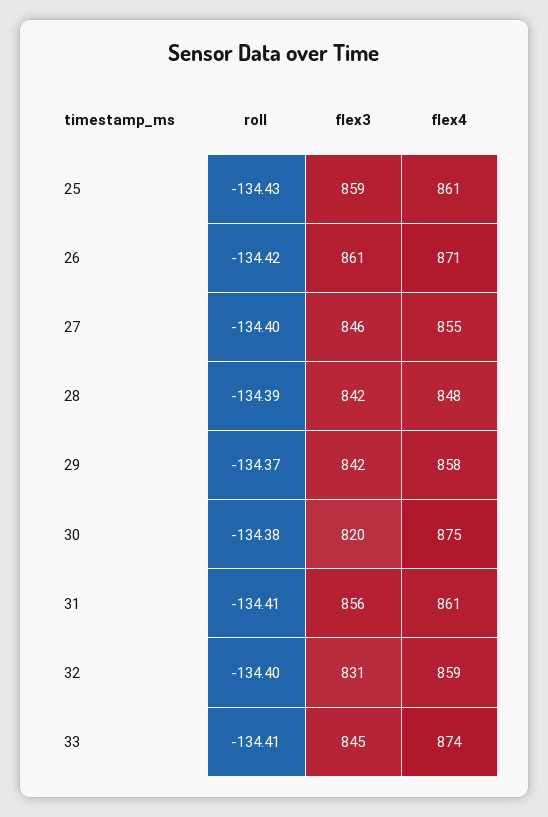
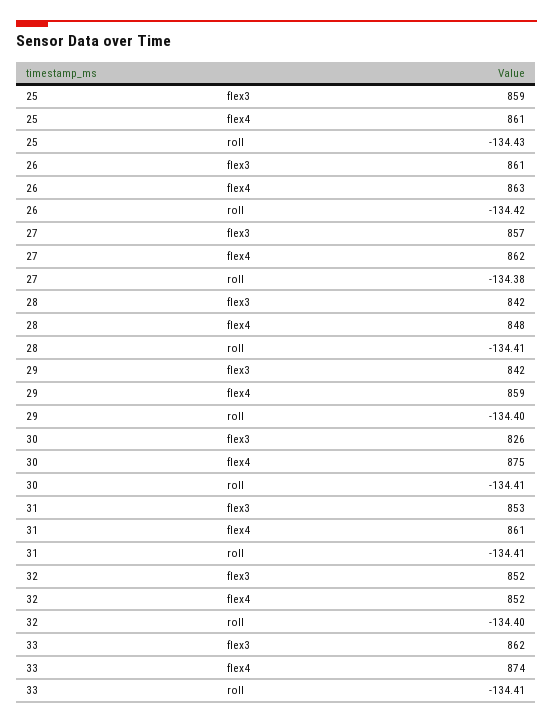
  {
    "roll": {
      "25": -134.43,
      "26": -134.42,
-     "27": -134.4,
+     "27": -134.38,
-     "28": -134.39,
+     "28": -134.41,
-     "29": -134.37,
+     "29": -134.4,
-     "30": -134.38,
+     "30": -134.41,
      "31": -134.41,
      "32": -134.4,
      "33": -134.41
    },
    "flex3": {
      "25": 859,
      "26": 861,
-     "27": 846,
+     "27": 857,
      "28": 842,
      "29": 842,
-     "30": 820,
+     "30": 826,
-     "31": 856,
+     "31": 853,
-     "32": 831,
+     "32": 852,
-     "33": 845
+     "33": 862
    },
    "flex4": {
      "25": 861,
-     "26": 871,
+     "26": 863,
-     "27": 855,
+     "27": 862,
      "28": 848,
-     "29": 858,
+     "29": 859,
      "30": 875,
      "31": 861,
-     "32": 859,
+     "32": 852,
      "33": 874
    }
  }

